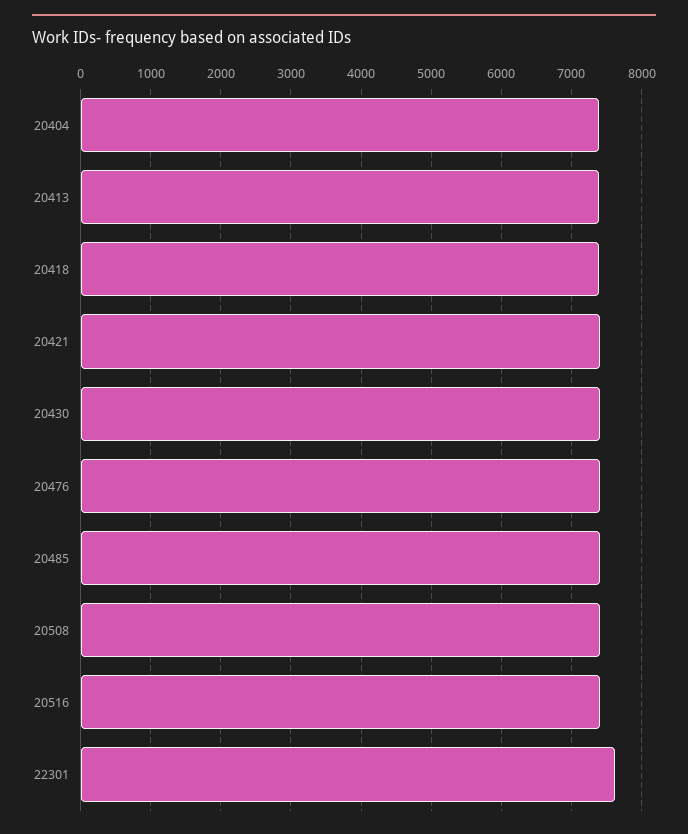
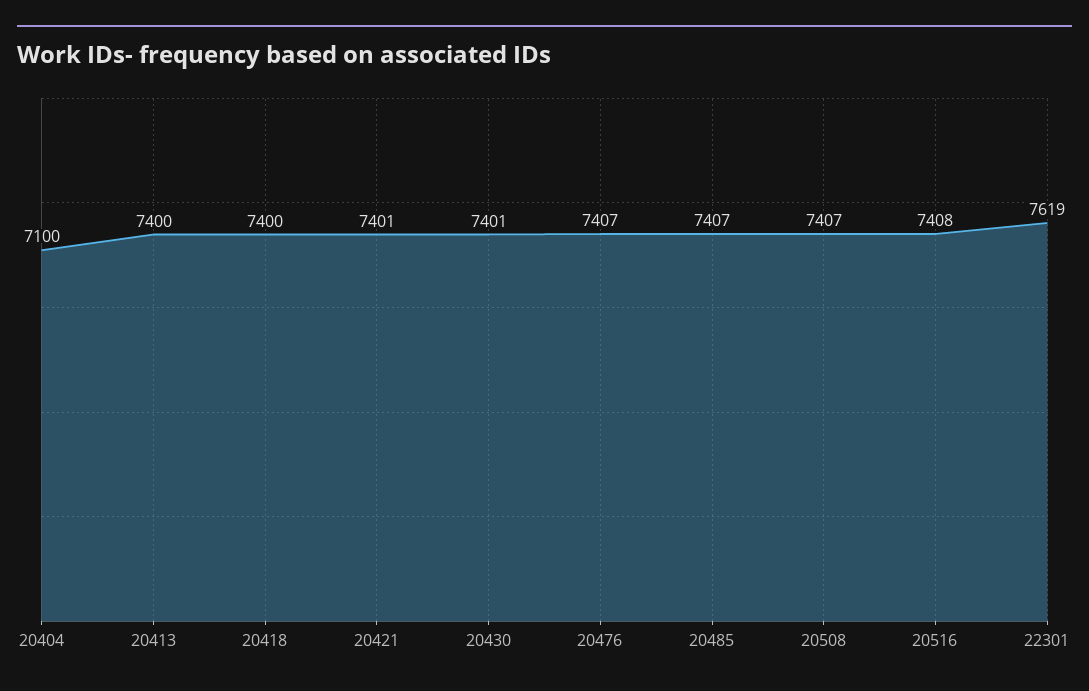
  {
-   "20404": 7400,
+   "20404": 7100,
    "20413": 7400,
    "20418": 7400,
    "20421": 7401,
    "20430": 7401,
    "20476": 7407,
    "20485": 7407,
    "20508": 7407,
    "20516": 7408,
    "22301": 7619
  }

